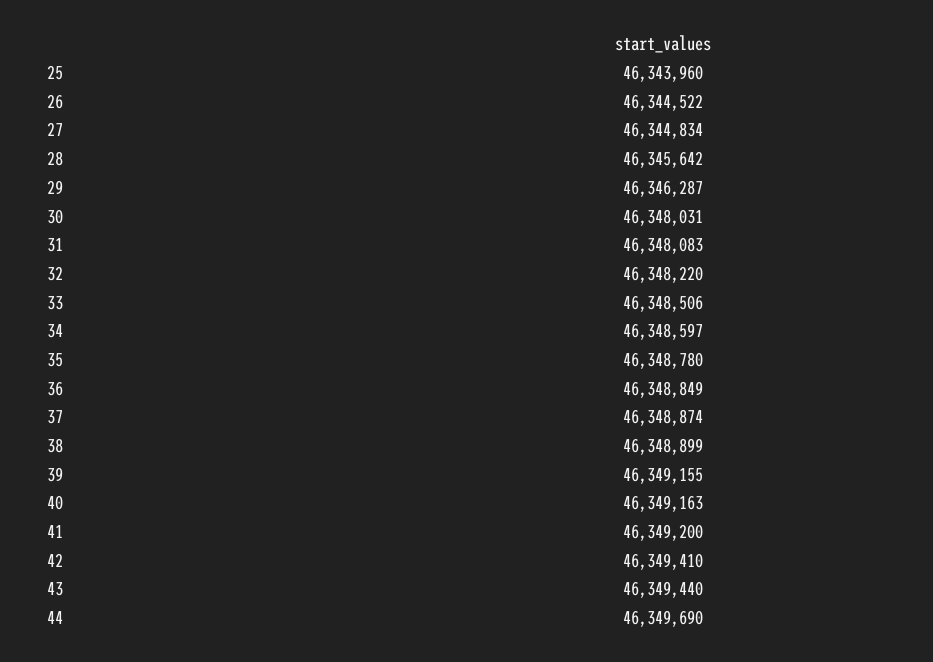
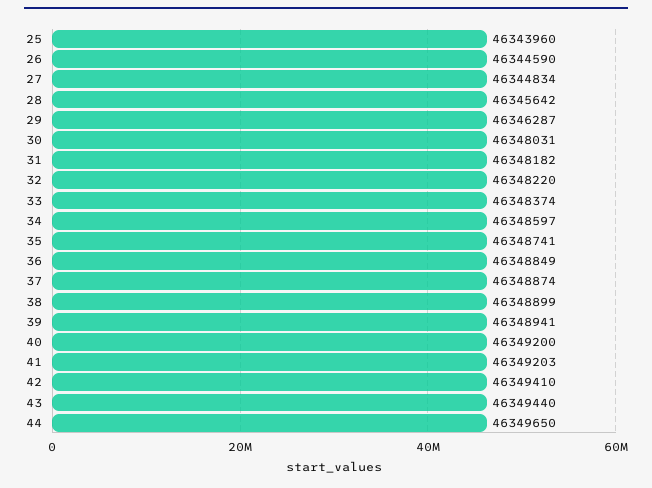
  {
    "25": 46343960,
-   "26": 46344522,
+   "26": 46344590,
    "27": 46344834,
    "28": 46345642,
    "29": 46346287,
    "30": 46348031,
-   "31": 46348083,
+   "31": 46348182,
    "32": 46348220,
-   "33": 46348506,
+   "33": 46348374,
    "34": 46348597,
-   "35": 46348780,
+   "35": 46348741,
    "36": 46348849,
    "37": 46348874,
    "38": 46348899,
-   "39": 46349155,
+   "39": 46348941,
-   "40": 46349163,
+   "40": 46349200,
-   "41": 46349200,
+   "41": 46349203,
    "42": 46349410,
    "43": 46349440,
-   "44": 46349690
+   "44": 46349650
  }

